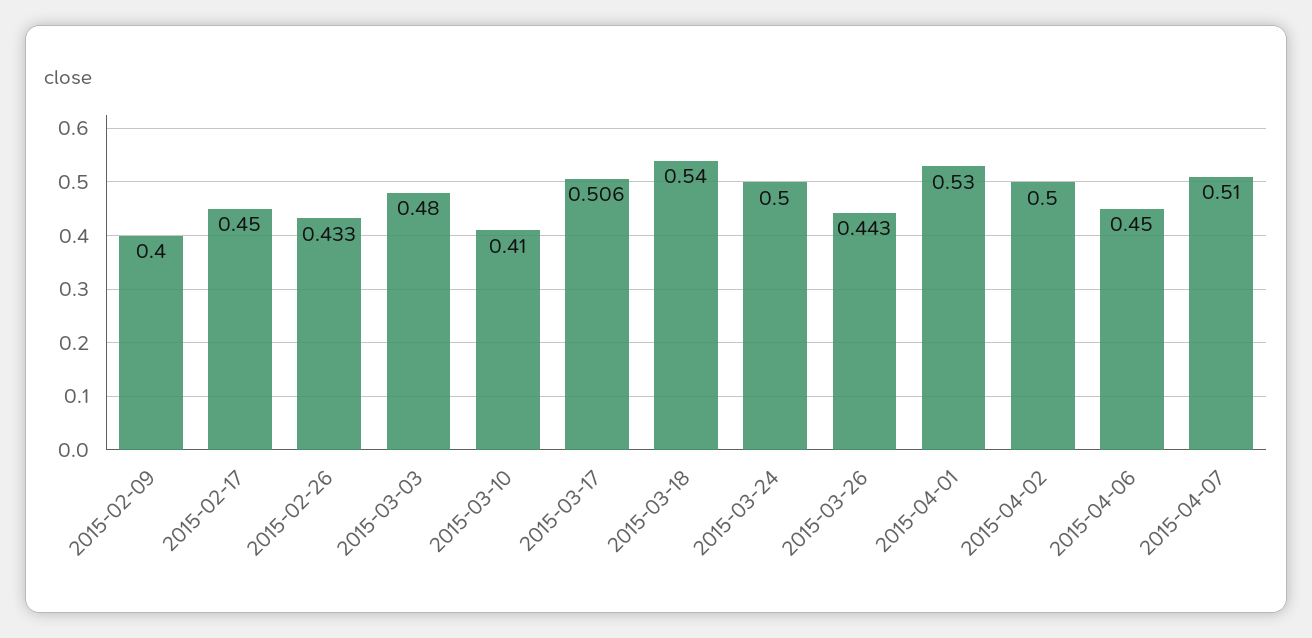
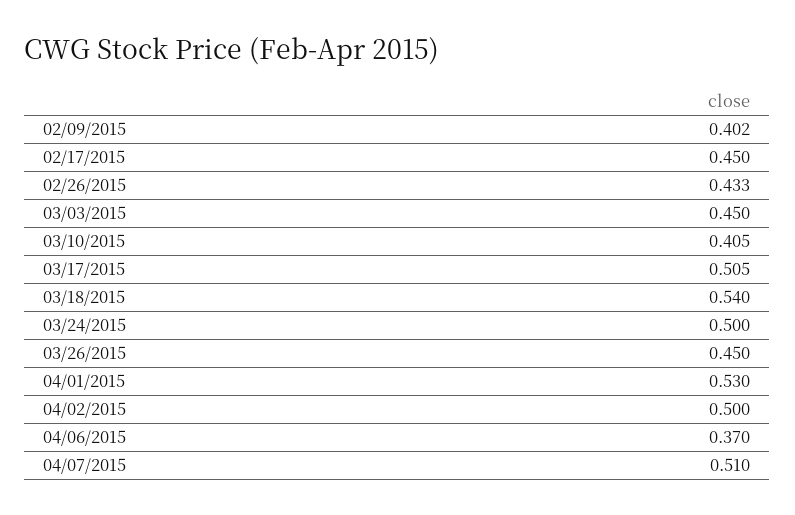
  {
-   "2015-02-09": 0.4,
+   "2015-02-09": 0.402,
    "2015-02-17": 0.45,
    "2015-02-26": 0.433,
-   "2015-03-03": 0.48,
+   "2015-03-03": 0.45,
-   "2015-03-10": 0.41,
+   "2015-03-10": 0.405,
-   "2015-03-17": 0.506,
+   "2015-03-17": 0.505,
    "2015-03-18": 0.54,
    "2015-03-24": 0.5,
-   "2015-03-26": 0.443,
+   "2015-03-26": 0.45,
    "2015-04-01": 0.53,
    "2015-04-02": 0.5,
-   "2015-04-06": 0.45,
+   "2015-04-06": 0.37,
    "2015-04-07": 0.51
  }

